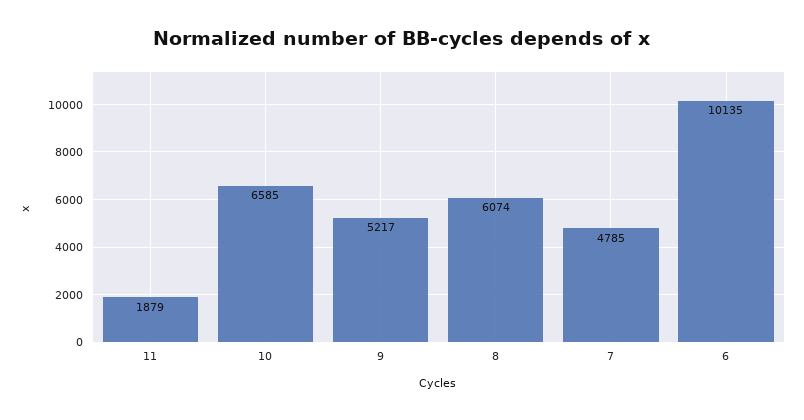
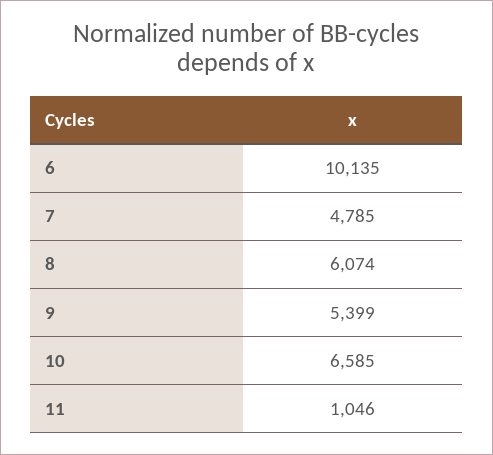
  {
-   "11": 1879,
+   "11": 1046,
    "10": 6585,
-   "9": 5217,
+   "9": 5399,
    "8": 6074,
    "7": 4785,
    "6": 10135
  }

